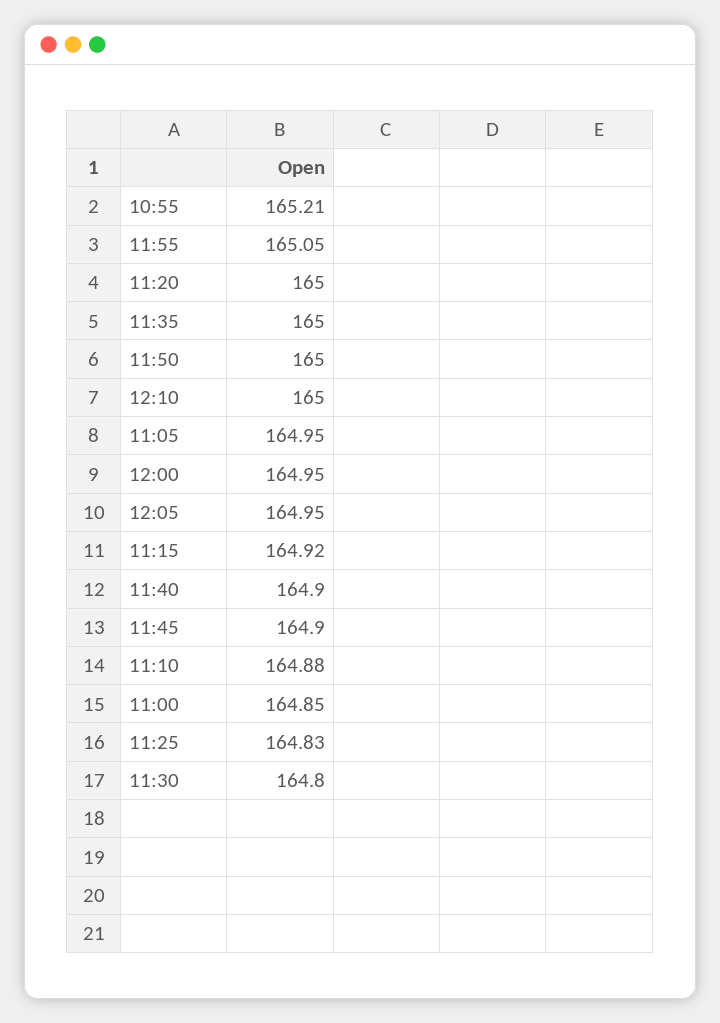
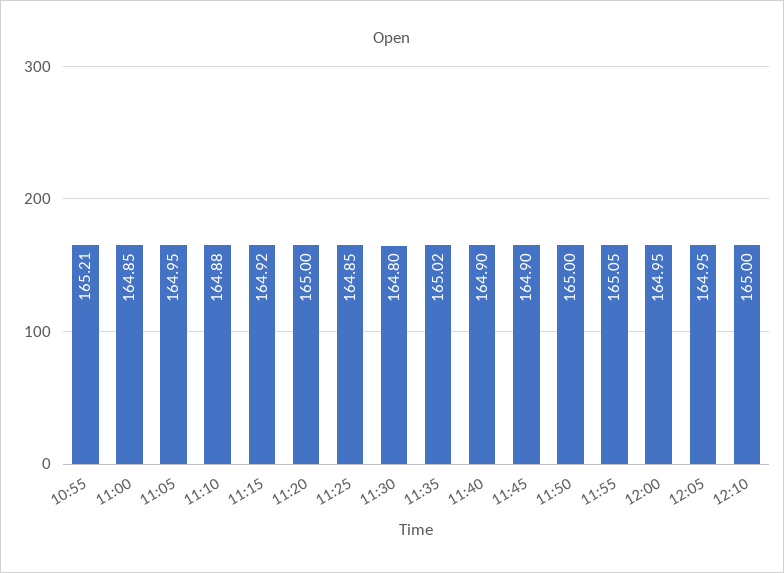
  {
    "10:55": 165.21,
    "11:55": 165.05,
    "11:20": 165,
-   "11:35": 165,
+   "11:35": 165.02,
    "11:50": 165,
    "12:10": 165,
    "11:05": 164.95,
    "12:00": 164.95,
    "12:05": 164.95,
    "11:15": 164.92,
    "11:40": 164.9,
    "11:45": 164.9,
    "11:10": 164.88,
    "11:00": 164.85,
-   "11:25": 164.83,
+   "11:25": 164.85,
    "11:30": 164.8
  }

